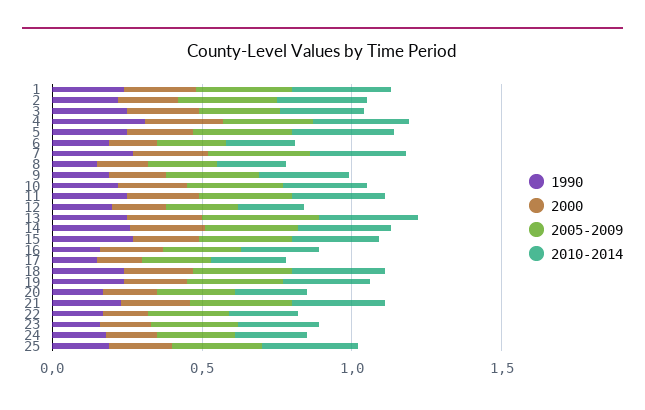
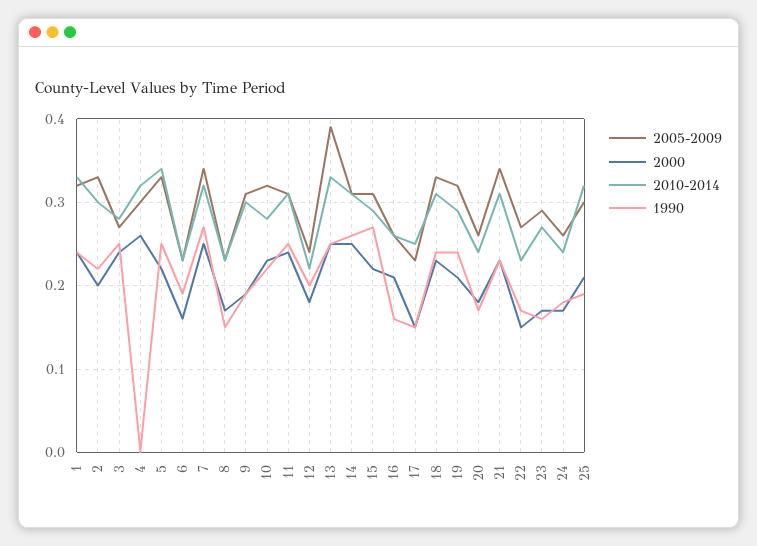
  {
    "1990": {
      "1": 0.24,
      "2": 0.22,
      "3": 0.25,
-     "4": 0.3,
+     "4": 0,
      "5": 0.25,
      "6": 0.19,
      "7": 0.27,
      "8": 0.15,
      "9": 0.19,
      "10": 0.22,
      "11": 0.25,
      "12": 0.2,
      "13": 0.25,
      "14": 0.26,
      "15": 0.27,
      "16": 0.16,
      "17": 0.15,
      "18": 0.24,
      "19": 0.24,
      "20": 0.17,
      "21": 0.23,
      "22": 0.17,
      "23": 0.16,
      "24": 0.18,
      "25": 0.19
    },
    "2000": {
      "1": 0.24,
      "2": 0.2,
      "3": 0.24,
      "4": 0.26,
      "5": 0.22,
      "6": 0.16,
      "7": 0.25,
      "8": 0.17,
      "9": 0.19,
      "10": 0.23,
      "11": 0.24,
      "12": 0.18,
      "13": 0.25,
      "14": 0.25,
      "15": 0.22,
      "16": 0.21,
      "17": 0.15,
      "18": 0.23,
      "19": 0.21,
      "20": 0.18,
      "21": 0.23,
      "22": 0.15,
      "23": 0.17,
      "24": 0.17,
      "25": 0.21
    },
    "2005-2009": {
      "1": 0.32,
      "2": 0.33,
      "3": 0.27,
      "4": 0.3,
      "5": 0.33,
      "6": 0.23,
      "7": 0.34,
      "8": 0.23,
      "9": 0.31,
      "10": 0.32,
      "11": 0.31,
      "12": 0.24,
      "13": 0.39,
      "14": 0.31,
      "15": 0.31,
      "16": 0.26,
      "17": 0.23,
      "18": 0.33,
      "19": 0.32,
      "20": 0.26,
      "21": 0.34,
      "22": 0.27,
      "23": 0.29,
      "24": 0.26,
      "25": 0.3
    },
    "2010-2014": {
      "1": 0.33,
      "2": 0.3,
      "3": 0.28,
      "4": 0.32,
      "5": 0.34,
      "6": 0.23,
      "7": 0.32,
      "8": 0.23,
      "9": 0.3,
      "10": 0.28,
      "11": 0.31,
      "12": 0.22,
      "13": 0.33,
      "14": 0.31,
      "15": 0.29,
      "16": 0.26,
      "17": 0.25,
      "18": 0.31,
      "19": 0.29,
      "20": 0.24,
      "21": 0.31,
      "22": 0.23,
      "23": 0.27,
      "24": 0.24,
      "25": 0.32
    }
  }

